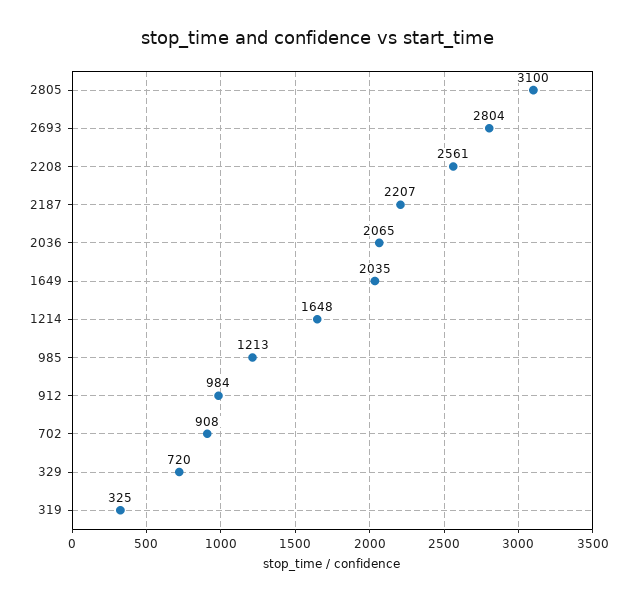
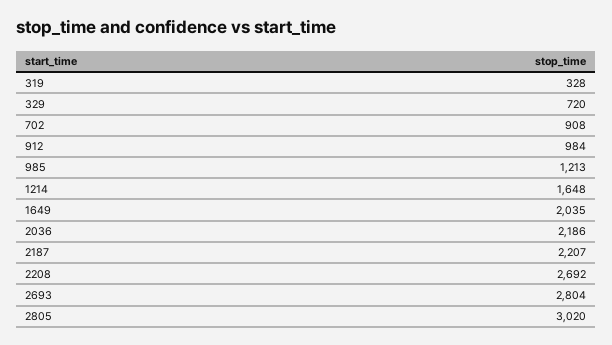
  {
-   "2805": 3100,
+   "2805": 3020,
    "2693": 2804,
-   "2208": 2561,
+   "2208": 2692,
    "2187": 2207,
-   "2036": 2065,
+   "2036": 2186,
    "1649": 2035,
    "1214": 1648,
    "985": 1213,
    "912": 984,
    "702": 908,
    "329": 720,
-   "319": 325
+   "319": 328
  }

